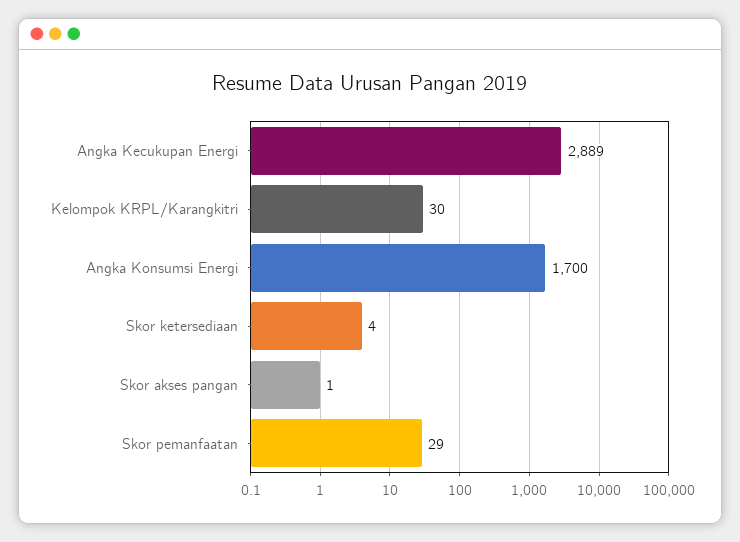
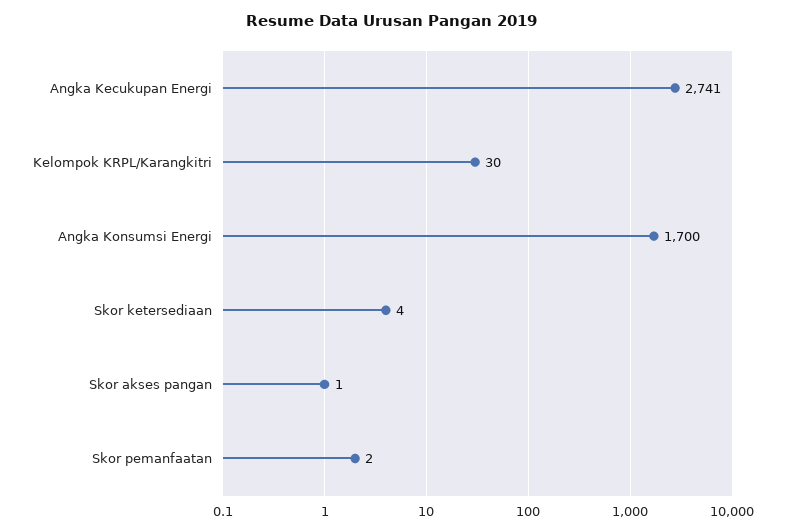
  {
-   "Angka Kecukupan Energi": 2889,
+   "Angka Kecukupan Energi": 2741,
    "Kelompok KRPL/Karangkitri": 30,
    "Angka Konsumsi Energi": 1700,
    "Skor ketersediaan": 4,
    "Skor akses pangan": 1,
-   "Skor pemanfaatan": 29
+   "Skor pemanfaatan": 2
  }

